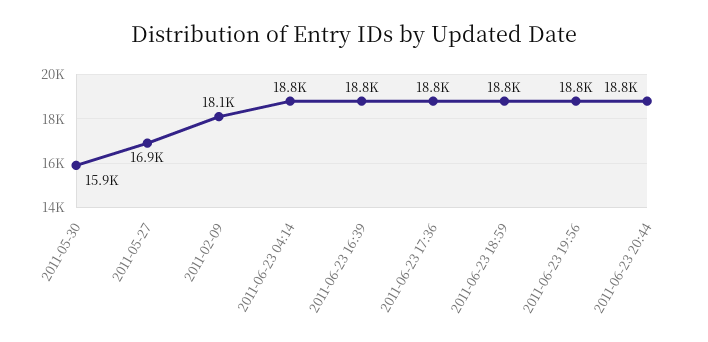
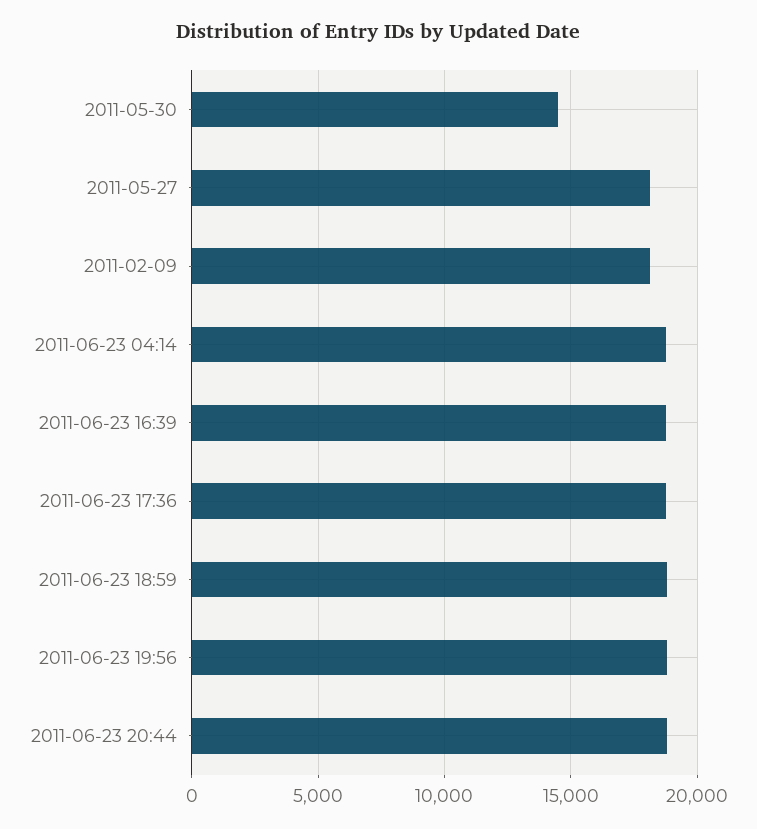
  {
-   "2011-05-30": 15900,
+   "2011-05-30": 14500,
-   "2011-05-27": 16900,
+   "2011-05-27": 18000,
    "2011-02-09": 18100,
    "2011-06-23 04:14": 18800,
    "2011-06-23 16:39": 18800,
    "2011-06-23 17:36": 18800,
    "2011-06-23 18:59": 18800,
    "2011-06-23 19:56": 18800,
    "2011-06-23 20:44": 18800
  }

